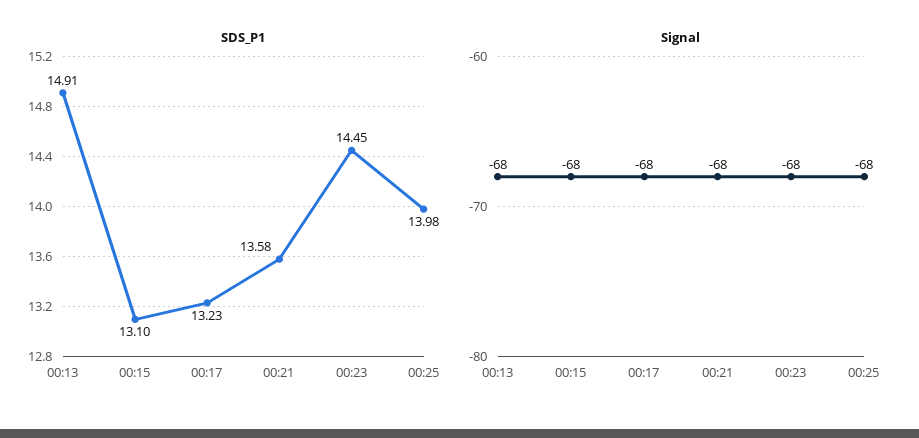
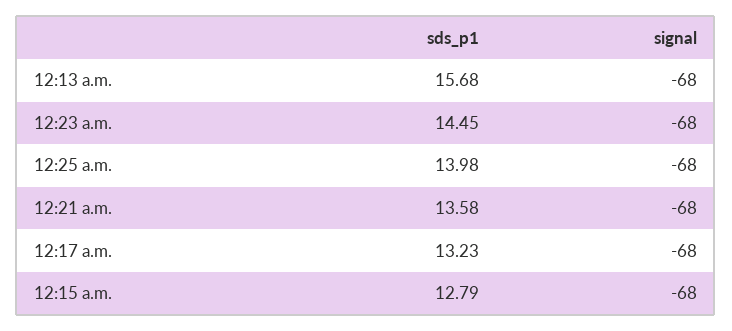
  {
    "SDS_P1": {
-     "00:13": 14.91,
+     "00:13": 15.68,
-     "00:15": 13.1,
+     "00:15": 12.79,
      "00:17": 13.23,
      "00:21": 13.58,
      "00:23": 14.45,
      "00:25": 13.98
    },
    "Signal": {
      "00:13": -68,
      "00:15": -68,
      "00:17": -68,
      "00:21": -68,
      "00:23": -68,
      "00:25": -68
    }
  }

